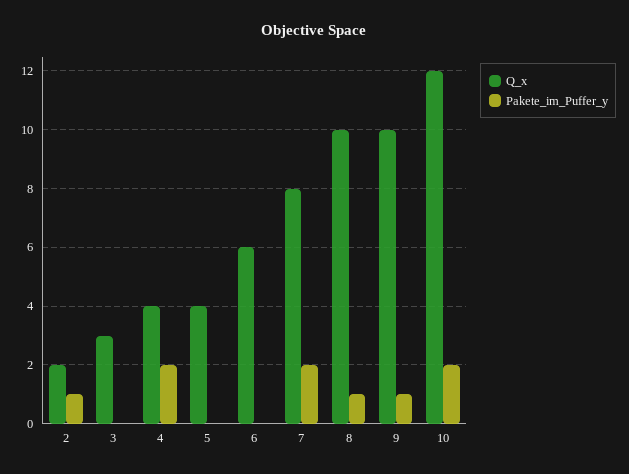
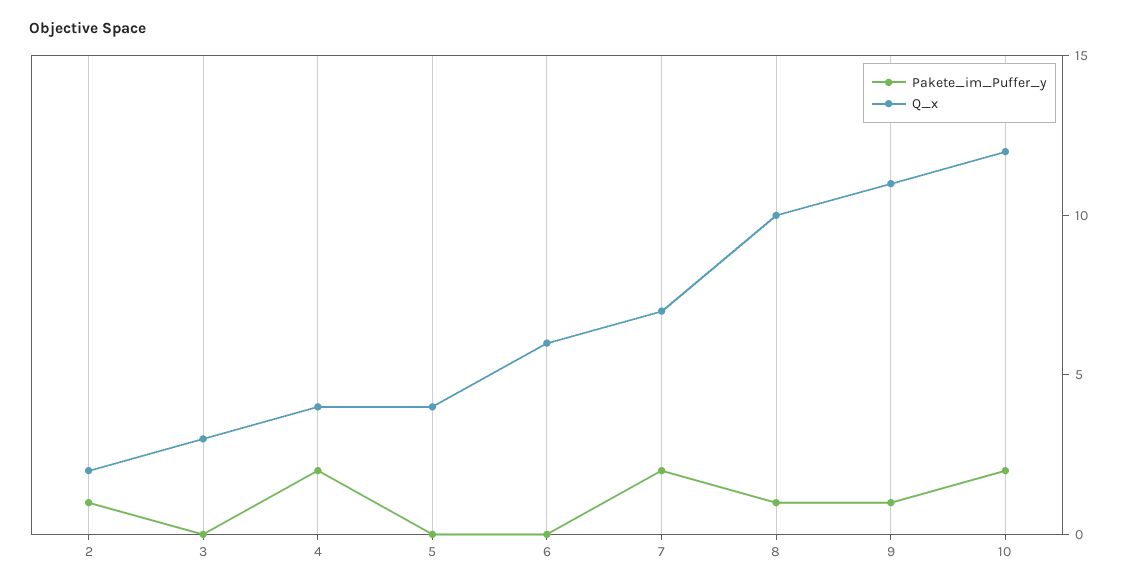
  {
    "Q_x": {
      "2": 2,
      "3": 3,
      "4": 4,
      "5": 4,
      "6": 6,
-     "7": 8,
+     "7": 7,
      "8": 10,
-     "9": 10,
+     "9": 11,
      "10": 12
    },
    "Pakete_im_Puffer_y": {
      "2": 1,
      "3": 0,
      "4": 2,
      "5": 0,
      "6": 0,
      "7": 2,
      "8": 1,
      "9": 1,
      "10": 2
    }
  }

